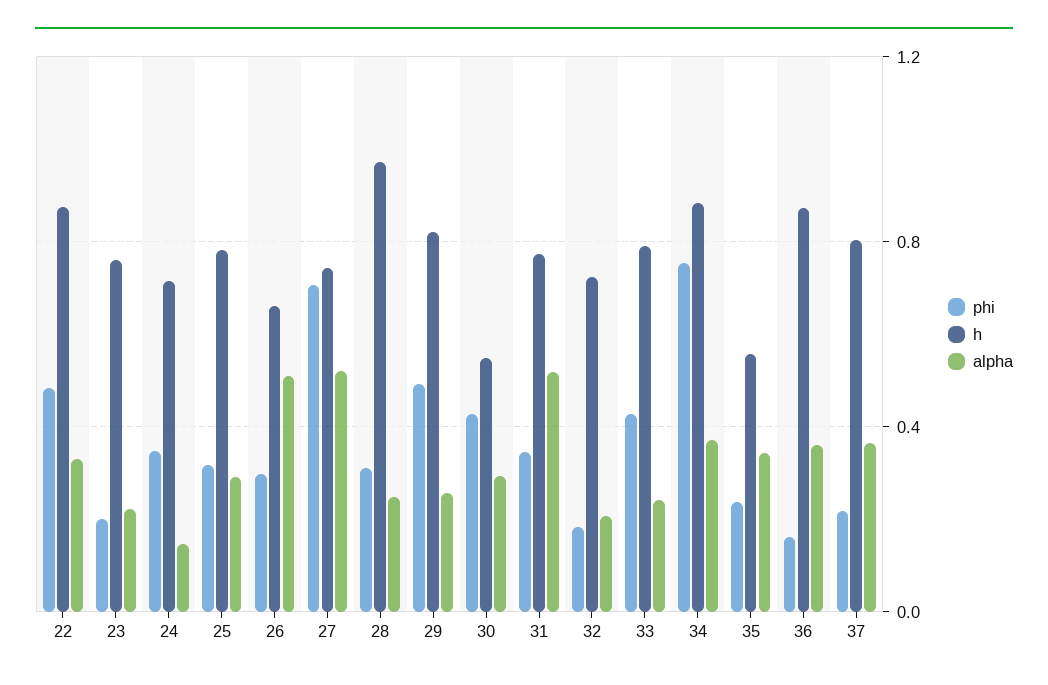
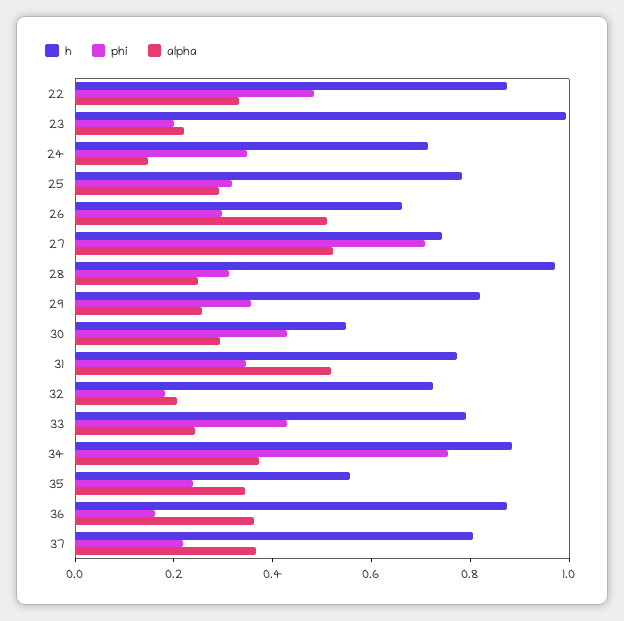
  {
    "phi": {
      "22": 0.5,
      "23": 0.2,
      "24": 0.35,
      "25": 0.3,
      "26": 0.3,
      "27": 0.7,
      "28": 0.3,
-     "29": 0.5,
+     "29": 0.35,
      "30": 0.45,
      "31": 0.35,
      "32": 0.2,
      "33": 0.45,
      "34": 0.75,
      "35": 0.25,
      "36": 0.15,
      "37": 0.2
    },
    "h": {
      "22": 0.85,
-     "23": 0.75,
+     "23": 1,
      "24": 0.7,
      "25": 0.8,
      "26": 0.65,
      "27": 0.75,
      "28": 0.95,
      "29": 0.8,
      "30": 0.55,
      "31": 0.75,
      "32": 0.7,
      "33": 0.8,
      "34": 0.9,
      "35": 0.55,
      "36": 0.85,
      "37": 0.8
    },
    "alpha": {
      "22": 0.35,
      "23": 0.2,
      "24": 0.15,
      "25": 0.3,
      "26": 0.5,
      "27": 0.5,
      "28": 0.25,
      "29": 0.25,
      "30": 0.3,
      "31": 0.5,
      "32": 0.2,
      "33": 0.25,
      "34": 0.35,
      "35": 0.35,
      "36": 0.35,
      "37": 0.35
    }
  }

